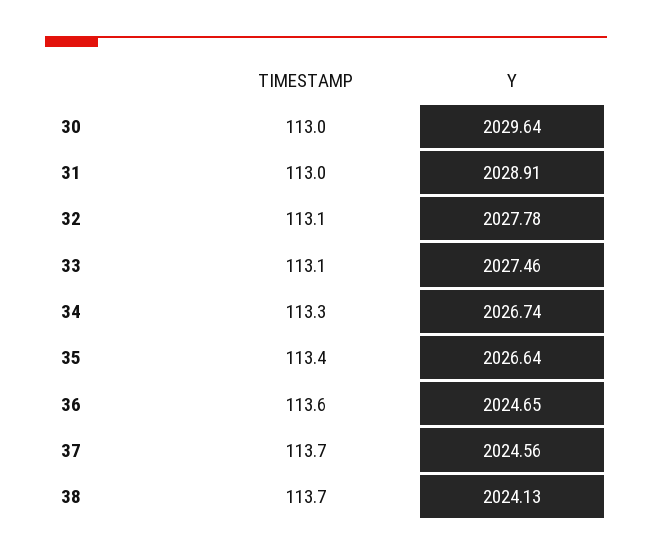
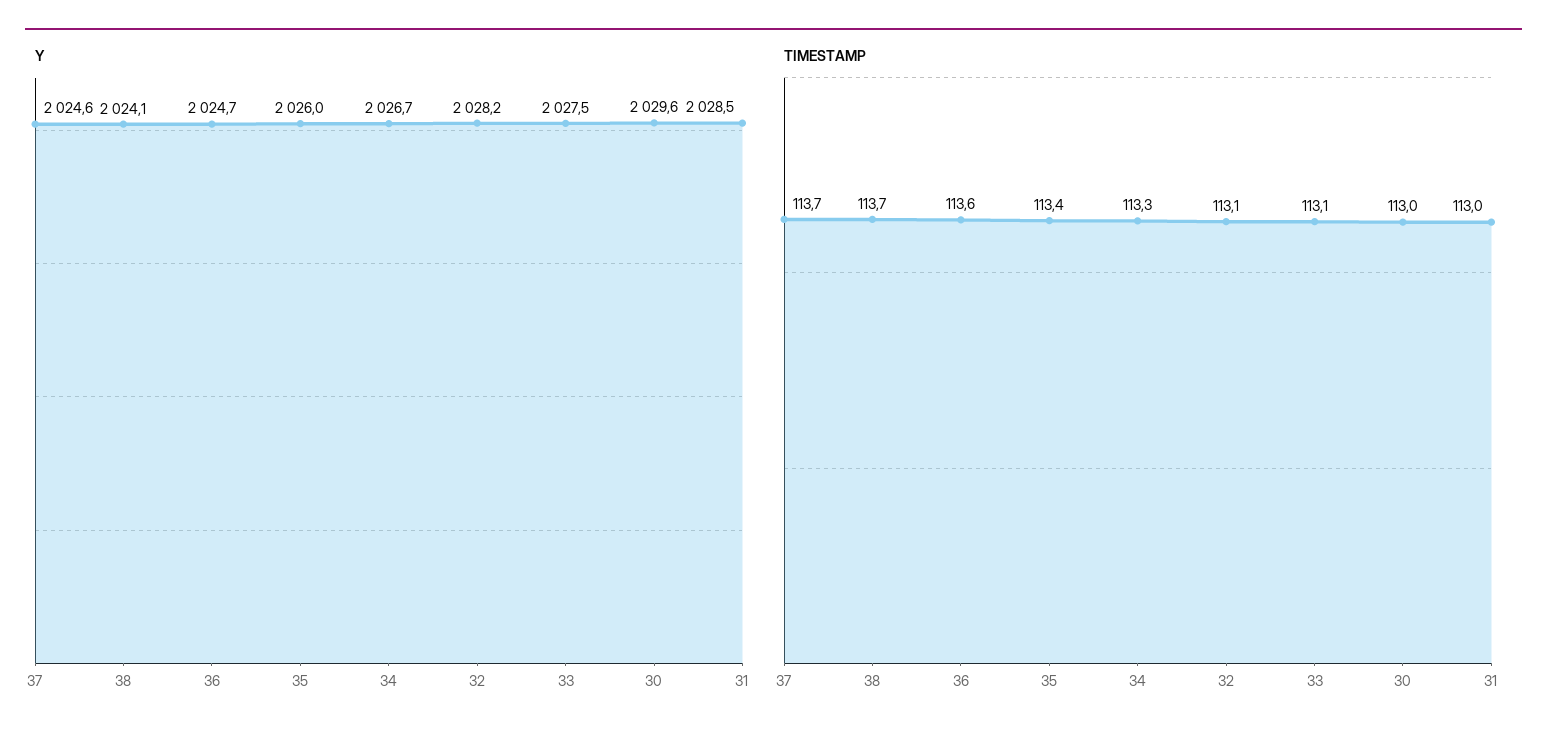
  {
    "TIMESTAMP": {
      "30": 113,
      "31": 113,
      "32": 113.1,
      "33": 113.1,
      "34": 113.3,
      "35": 113.4,
      "36": 113.6,
      "37": 113.7,
      "38": 113.7
    },
    "Y": {
      "30": 2029.64,
-     "31": 2028.91,
+     "31": 2028.5,
-     "32": 2027.78,
+     "32": 2028.2,
      "33": 2027.46,
      "34": 2026.74,
-     "35": 2026.64,
+     "35": 2026,
      "36": 2024.65,
      "37": 2024.56,
      "38": 2024.13
    }
  }

